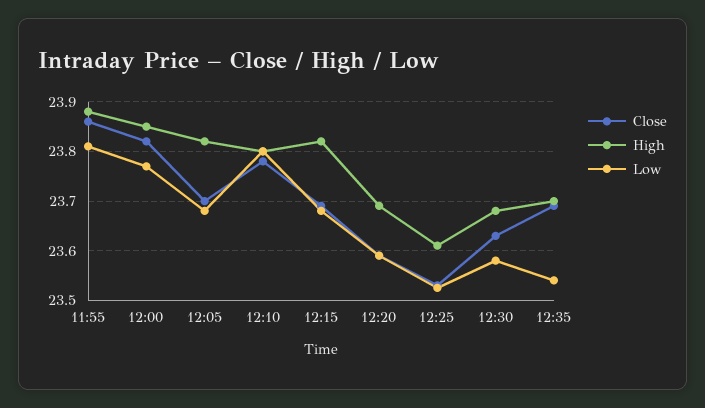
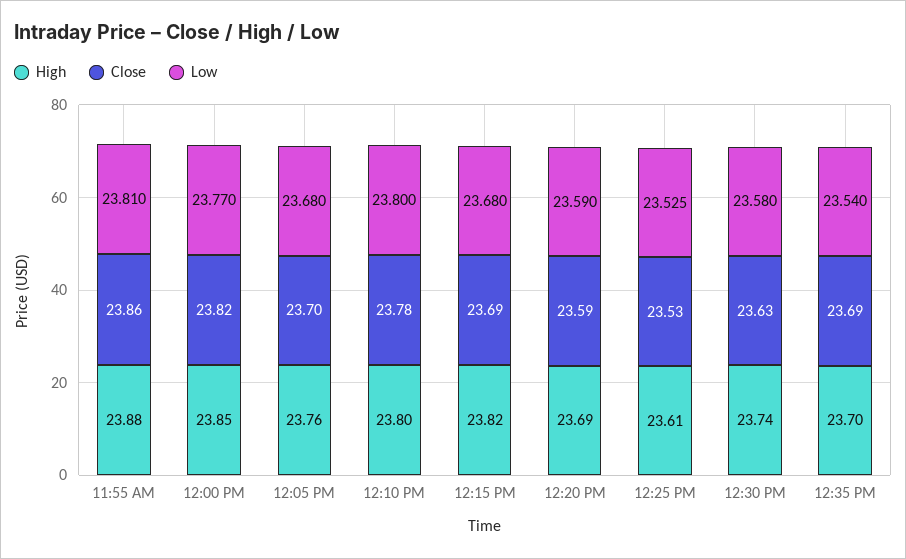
  {
    "Close": {
      "11:55": 23.86,
      "12:00": 23.82,
      "12:05": 23.7,
      "12:10": 23.78,
      "12:15": 23.69,
      "12:20": 23.59,
      "12:25": 23.53,
      "12:30": 23.63,
      "12:35": 23.69
    },
    "High": {
      "11:55": 23.88,
      "12:00": 23.85,
-     "12:05": 23.82,
+     "12:05": 23.76,
      "12:10": 23.8,
      "12:15": 23.82,
      "12:20": 23.69,
      "12:25": 23.61,
-     "12:30": 23.68,
+     "12:30": 23.74,
      "12:35": 23.7
    },
    "Low": {
      "11:55": 23.81,
      "12:00": 23.77,
      "12:05": 23.68,
      "12:10": 23.8,
      "12:15": 23.68,
      "12:20": 23.59,
      "12:25": 23.525,
      "12:30": 23.58,
      "12:35": 23.54
    }
  }

